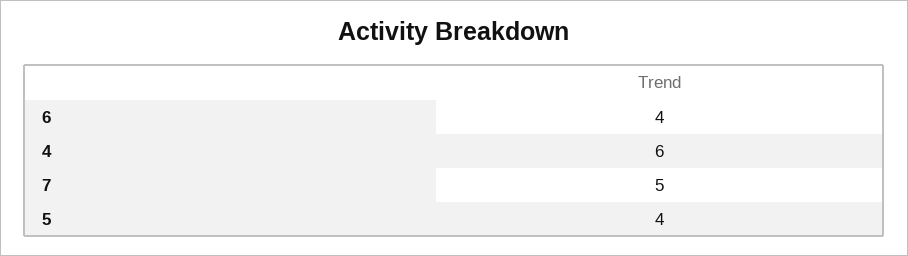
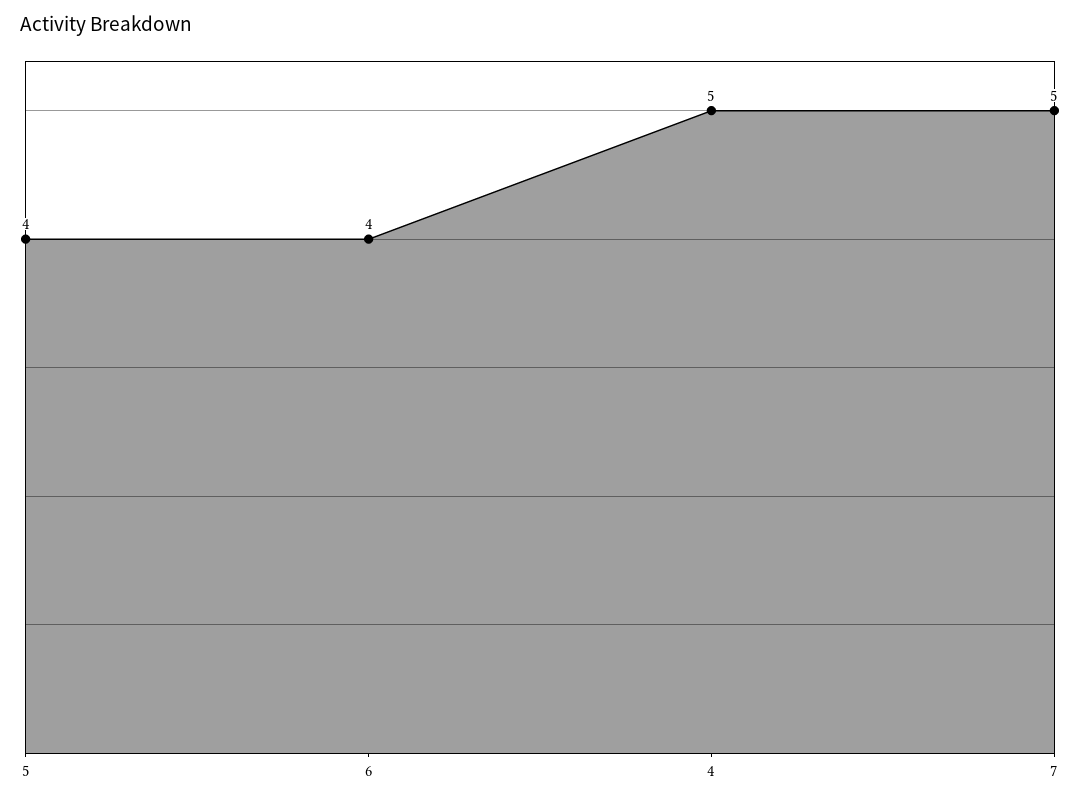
  {
    "6": 4,
-   "4": 6,
+   "4": 5,
    "7": 5,
    "5": 4
  }

